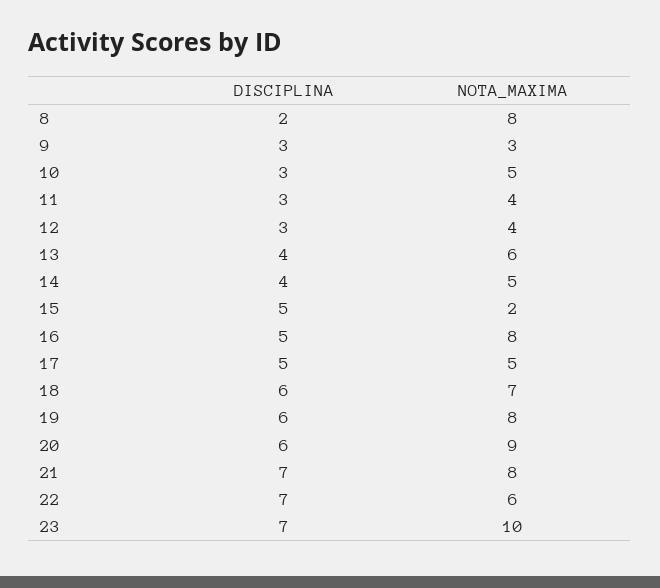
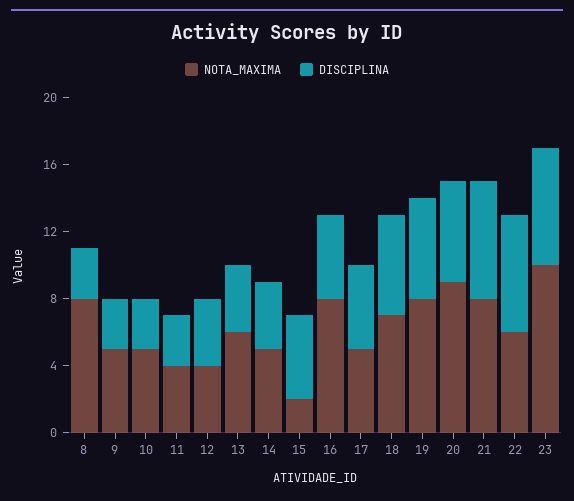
  {
    "DISCIPLINA": {
-     "8": 2,
+     "8": 3,
      "9": 3,
      "10": 3,
      "11": 3,
-     "12": 3,
+     "12": 4,
      "13": 4,
      "14": 4,
      "15": 5,
      "16": 5,
      "17": 5,
      "18": 6,
      "19": 6,
      "20": 6,
      "21": 7,
      "22": 7,
      "23": 7
    },
    "NOTA_MAXIMA": {
      "8": 8,
-     "9": 3,
+     "9": 5,
      "10": 5,
      "11": 4,
      "12": 4,
      "13": 6,
      "14": 5,
      "15": 2,
      "16": 8,
      "17": 5,
      "18": 7,
      "19": 8,
      "20": 9,
      "21": 8,
      "22": 6,
      "23": 10
    }
  }

